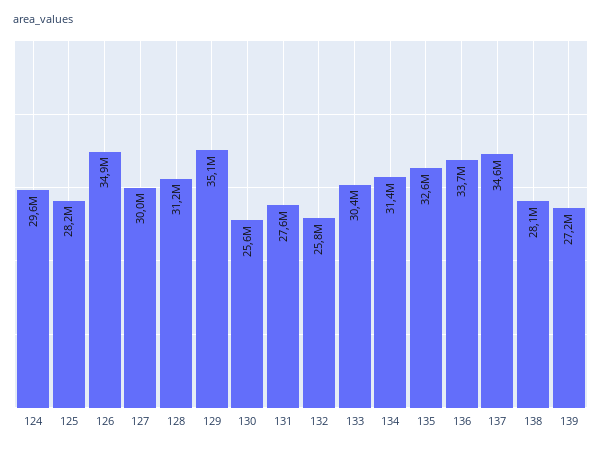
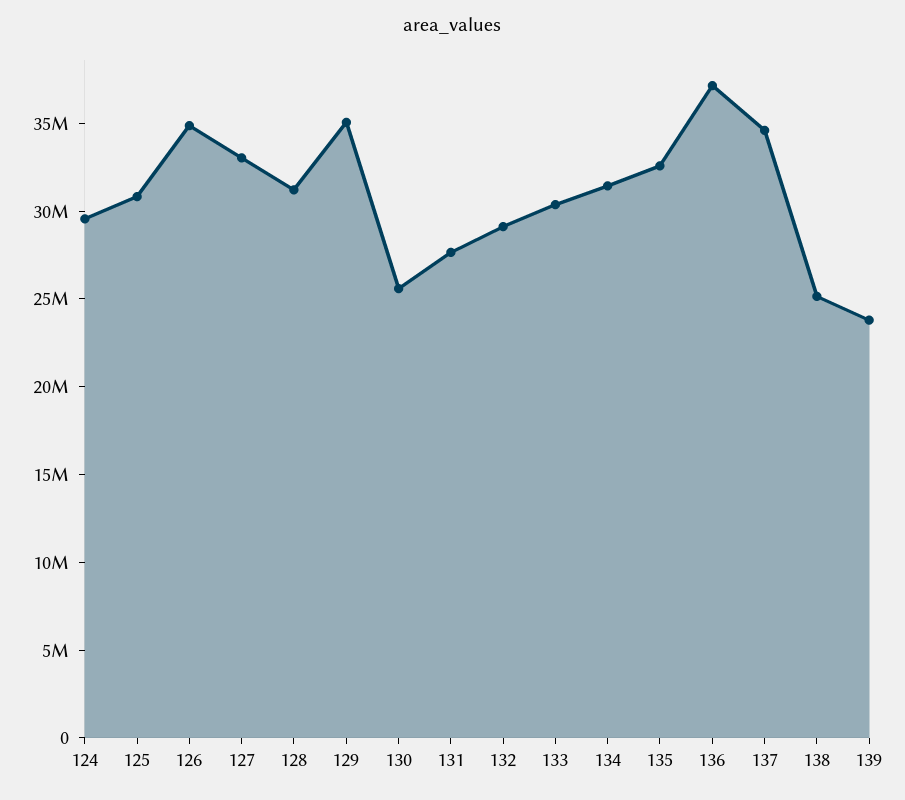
  {
    "124": 29600000,
-   "125": 28200000,
+   "125": 31000000,
    "126": 34900000,
-   "127": 30000000,
+   "127": 33000000,
    "128": 31200000,
    "129": 35100000,
    "130": 25600000,
    "131": 27600000,
-   "132": 25800000,
+   "132": 29000000,
    "133": 30400000,
    "134": 31400000,
    "135": 32600000,
-   "136": 33700000,
+   "136": 37000000,
    "137": 34600000,
-   "138": 28100000,
+   "138": 25000000,
-   "139": 27200000
+   "139": 24000000
  }

